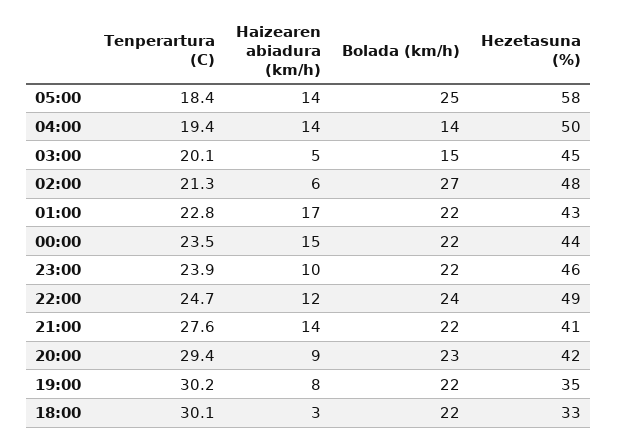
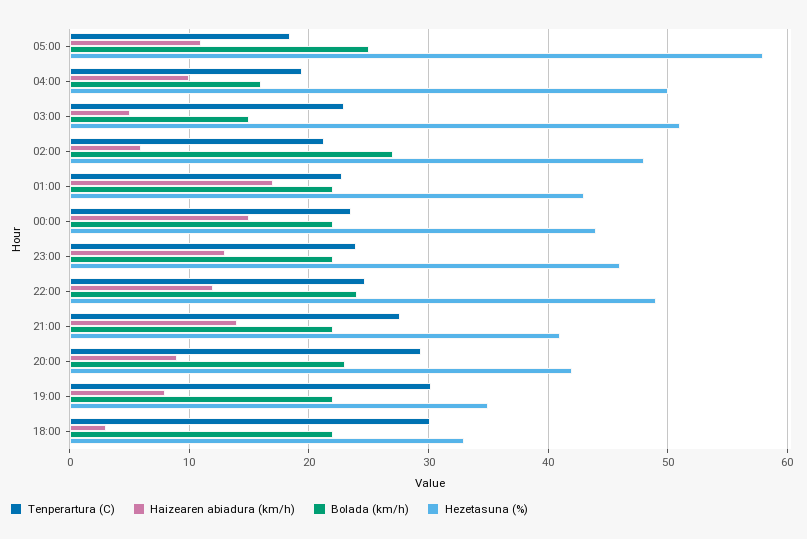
  {
    "Tenperartura (C)": {
      "05:00": 18.4,
      "04:00": 19.4,
-     "03:00": 20.1,
+     "03:00": 23,
      "02:00": 21.3,
      "01:00": 22.8,
      "00:00": 23.5,
      "23:00": 23.9,
      "22:00": 24.7,
      "21:00": 27.6,
      "20:00": 29.4,
      "19:00": 30.2,
      "18:00": 30.1
    },
    "Haizearen abiadura (km/h)": {
-     "05:00": 14,
+     "05:00": 11,
-     "04:00": 14,
+     "04:00": 10,
      "03:00": 5,
      "02:00": 6,
      "01:00": 17,
      "00:00": 15,
-     "23:00": 10,
+     "23:00": 13,
      "22:00": 12,
      "21:00": 14,
      "20:00": 9,
      "19:00": 8,
      "18:00": 3
    },
    "Bolada (km/h)": {
      "05:00": 25,
-     "04:00": 14,
+     "04:00": 16,
      "03:00": 15,
      "02:00": 27,
      "01:00": 22,
      "00:00": 22,
      "23:00": 22,
      "22:00": 24,
      "21:00": 22,
      "20:00": 23,
      "19:00": 22,
      "18:00": 22
    },
    "Hezetasuna (%)": {
      "05:00": 58,
      "04:00": 50,
-     "03:00": 45,
+     "03:00": 51,
      "02:00": 48,
      "01:00": 43,
      "00:00": 44,
      "23:00": 46,
      "22:00": 49,
      "21:00": 41,
      "20:00": 42,
      "19:00": 35,
      "18:00": 33
    }
  }

